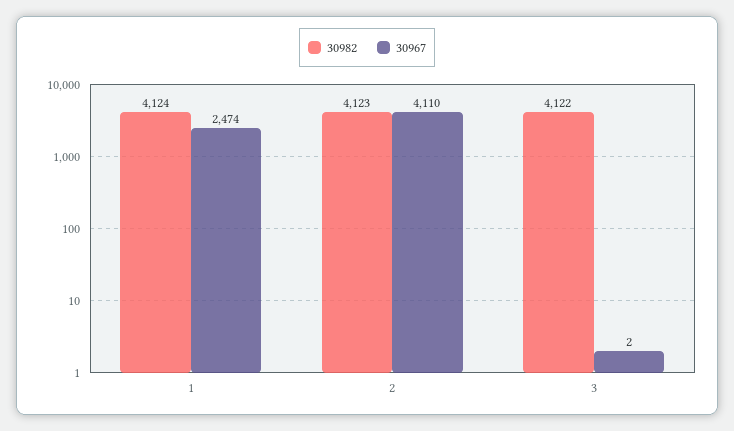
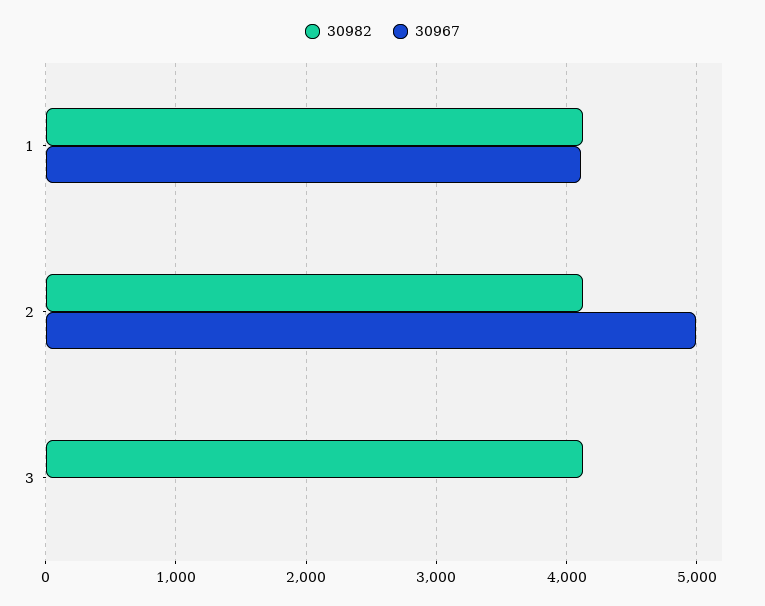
  {
    "30982": {
      "1": 4124,
      "2": 4123,
      "3": 4122
    },
    "30967": {
-     "1": 2474,
+     "1": 4100,
-     "2": 4110,
+     "2": 5000,
      "3": 2
    }
  }

